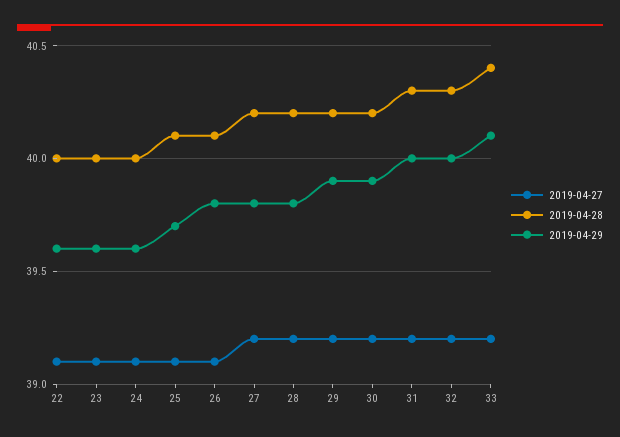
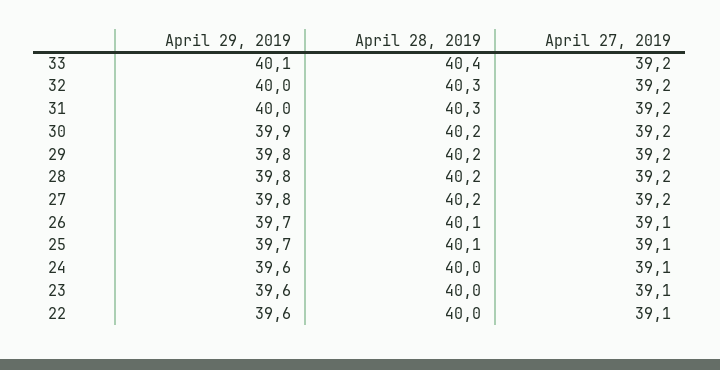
  {
    "2019-04-27": {
      "22": 39.1,
      "23": 39.1,
      "24": 39.1,
      "25": 39.1,
      "26": 39.1,
      "27": 39.2,
      "28": 39.2,
      "29": 39.2,
      "30": 39.2,
      "31": 39.2,
      "32": 39.2,
      "33": 39.2
    },
    "2019-04-28": {
      "22": 40,
      "23": 40,
      "24": 40,
      "25": 40.1,
      "26": 40.1,
      "27": 40.2,
      "28": 40.2,
      "29": 40.2,
      "30": 40.2,
      "31": 40.3,
      "32": 40.3,
      "33": 40.4
    },
    "2019-04-29": {
      "22": 39.6,
      "23": 39.6,
      "24": 39.6,
      "25": 39.7,
-     "26": 39.8,
+     "26": 39.7,
      "27": 39.8,
      "28": 39.8,
-     "29": 39.9,
+     "29": 39.8,
      "30": 39.9,
      "31": 40,
      "32": 40,
      "33": 40.1
    }
  }

